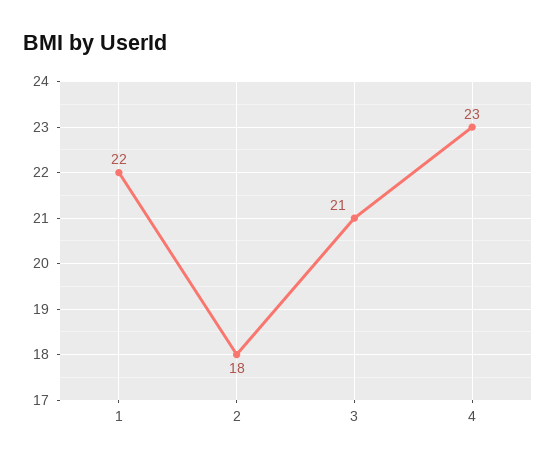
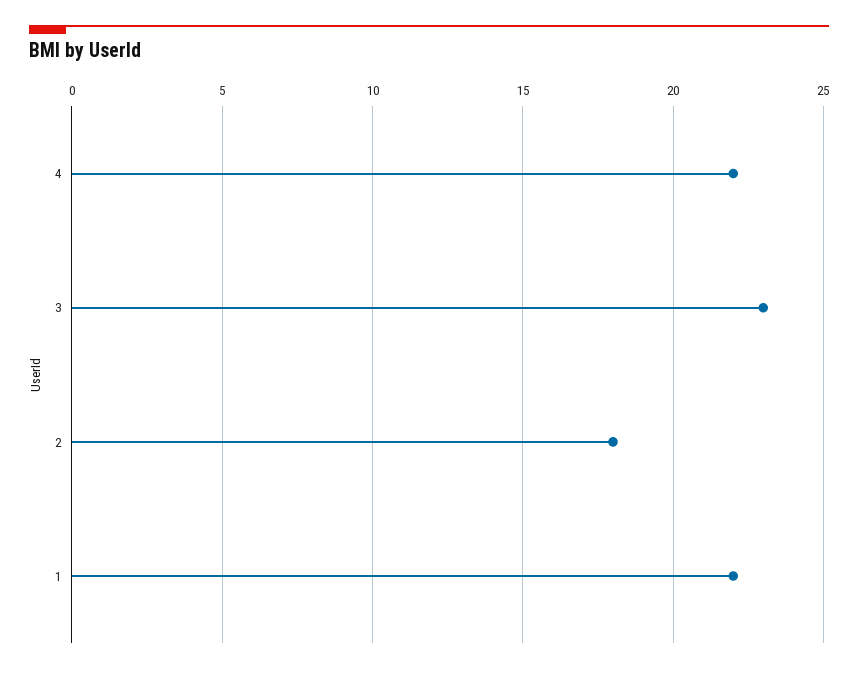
  {
    "1": 22,
    "2": 18,
-   "3": 21,
+   "3": 23,
-   "4": 23
+   "4": 22
  }

